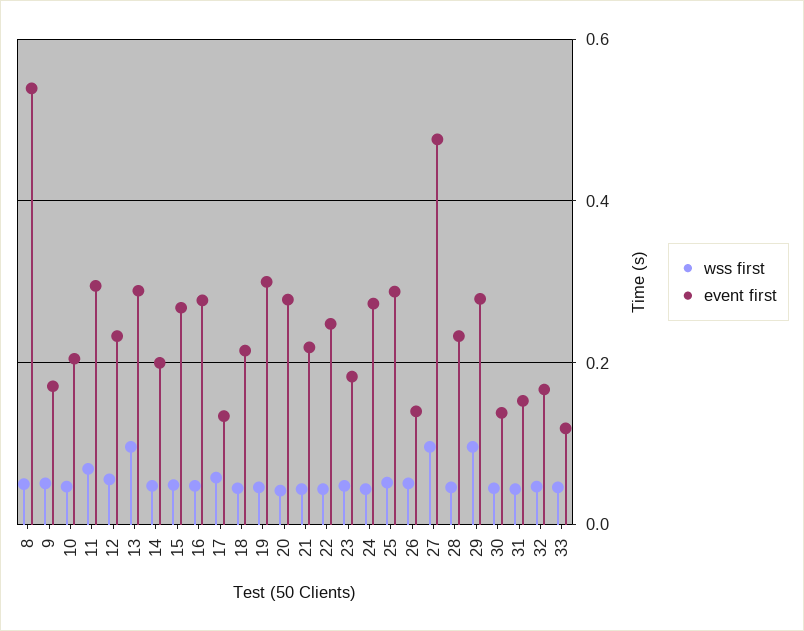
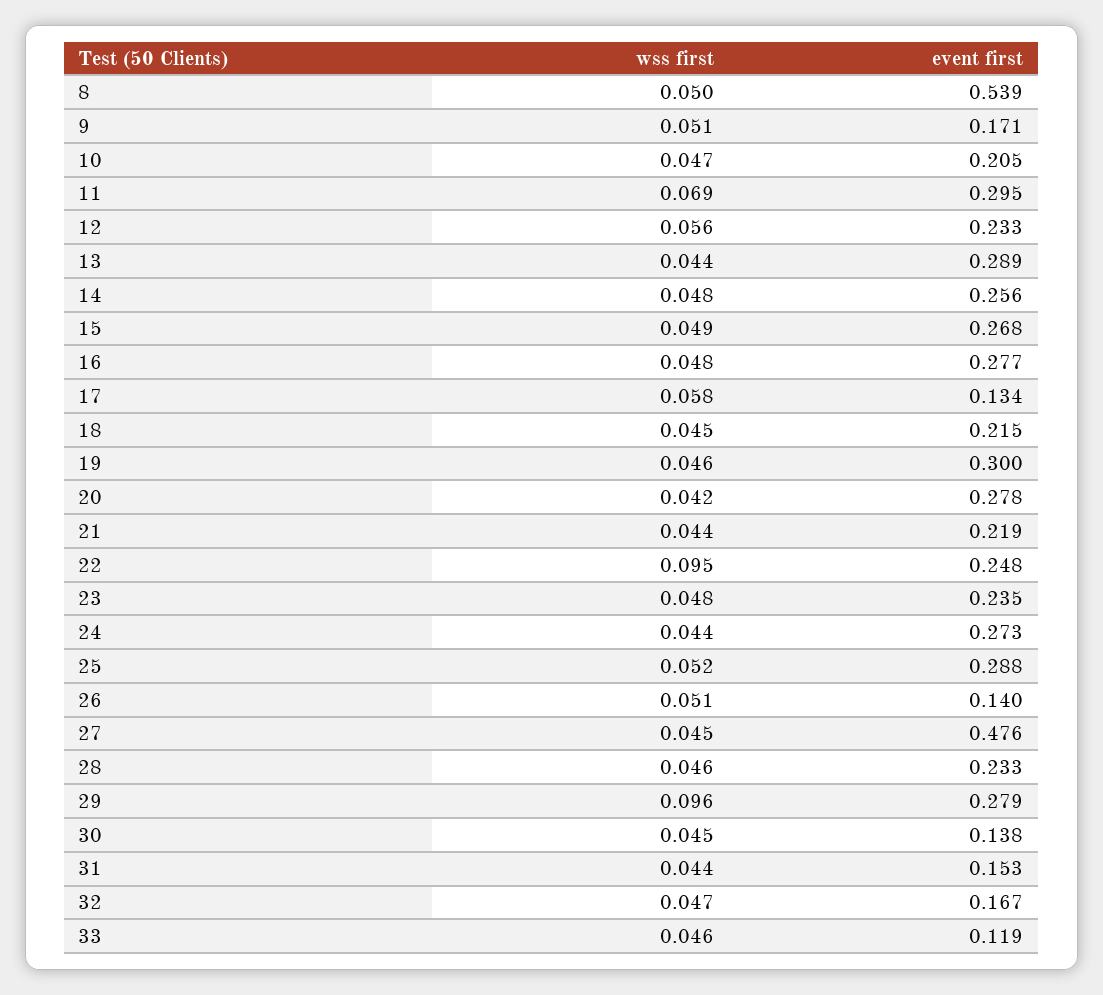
  {
    "wss first": {
      "8": 0.05,
      "9": 0.051,
      "10": 0.047,
      "11": 0.069,
      "12": 0.056,
-     "13": 0.1,
+     "13": 0.044,
      "14": 0.048,
      "15": 0.049,
      "16": 0.048,
      "17": 0.058,
      "18": 0.045,
      "19": 0.046,
      "20": 0.042,
      "21": 0.044,
-     "22": 0.04,
+     "22": 0.095,
      "23": 0.048,
      "24": 0.044,
      "25": 0.052,
      "26": 0.051,
-     "27": 0.1,
+     "27": 0.045,
      "28": 0.046,
      "29": 0.096,
      "30": 0.045,
      "31": 0.044,
      "32": 0.047,
      "33": 0.046
    },
    "event first": {
      "8": 0.539,
      "9": 0.171,
      "10": 0.205,
      "11": 0.295,
      "12": 0.233,
      "13": 0.289,
-     "14": 0.2,
+     "14": 0.256,
      "15": 0.268,
      "16": 0.277,
      "17": 0.134,
      "18": 0.215,
      "19": 0.3,
      "20": 0.278,
      "21": 0.219,
      "22": 0.248,
-     "23": 0.18,
+     "23": 0.235,
      "24": 0.273,
      "25": 0.288,
      "26": 0.14,
      "27": 0.476,
      "28": 0.233,
      "29": 0.279,
      "30": 0.138,
      "31": 0.153,
      "32": 0.167,
      "33": 0.119
    }
  }

